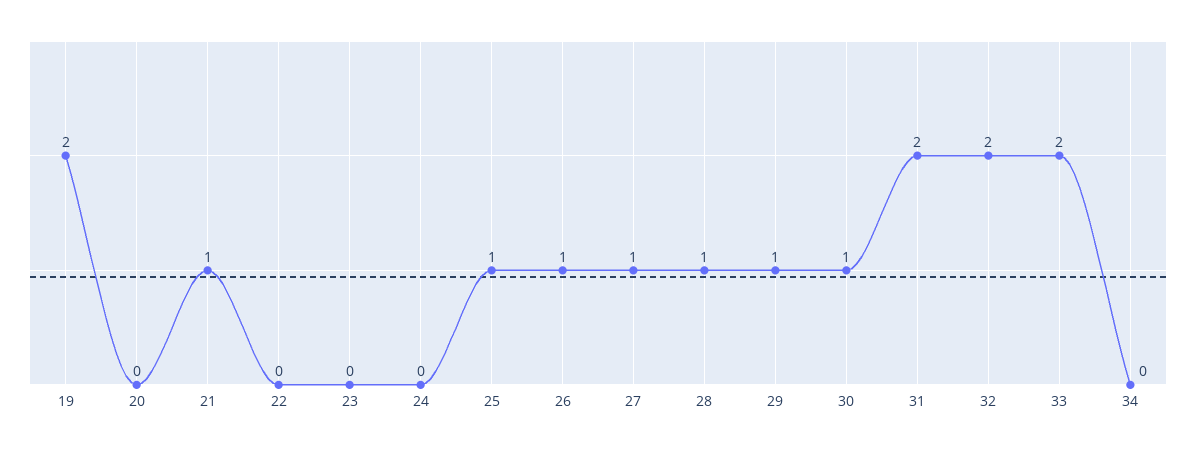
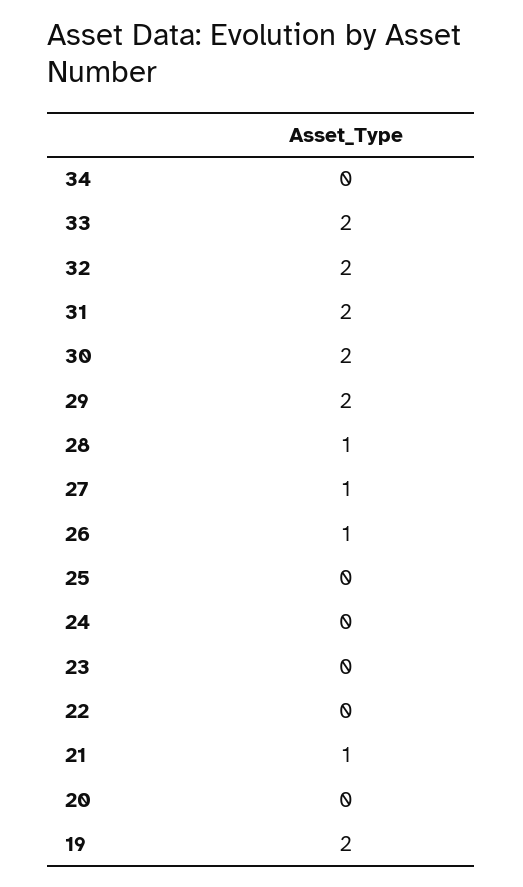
  {
    "19": 2,
    "20": 0,
    "21": 1,
    "22": 0,
    "23": 0,
    "24": 0,
-   "25": 1,
+   "25": 0,
    "26": 1,
    "27": 1,
    "28": 1,
-   "29": 1,
+   "29": 2,
-   "30": 1,
+   "30": 2,
    "31": 2,
    "32": 2,
    "33": 2,
    "34": 0
  }

